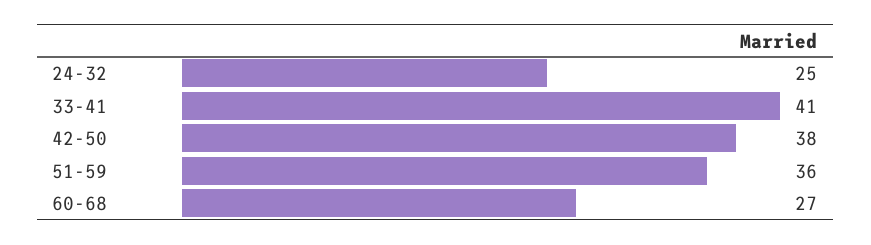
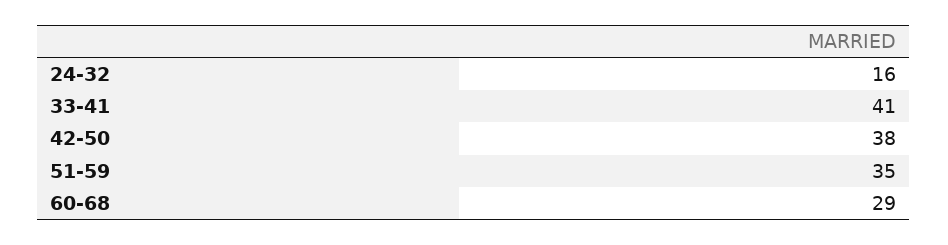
  {
-   "24-32": 25,
+   "24-32": 16,
    "33-41": 41,
    "42-50": 38,
-   "51-59": 36,
+   "51-59": 35,
-   "60-68": 27
+   "60-68": 29
  }

